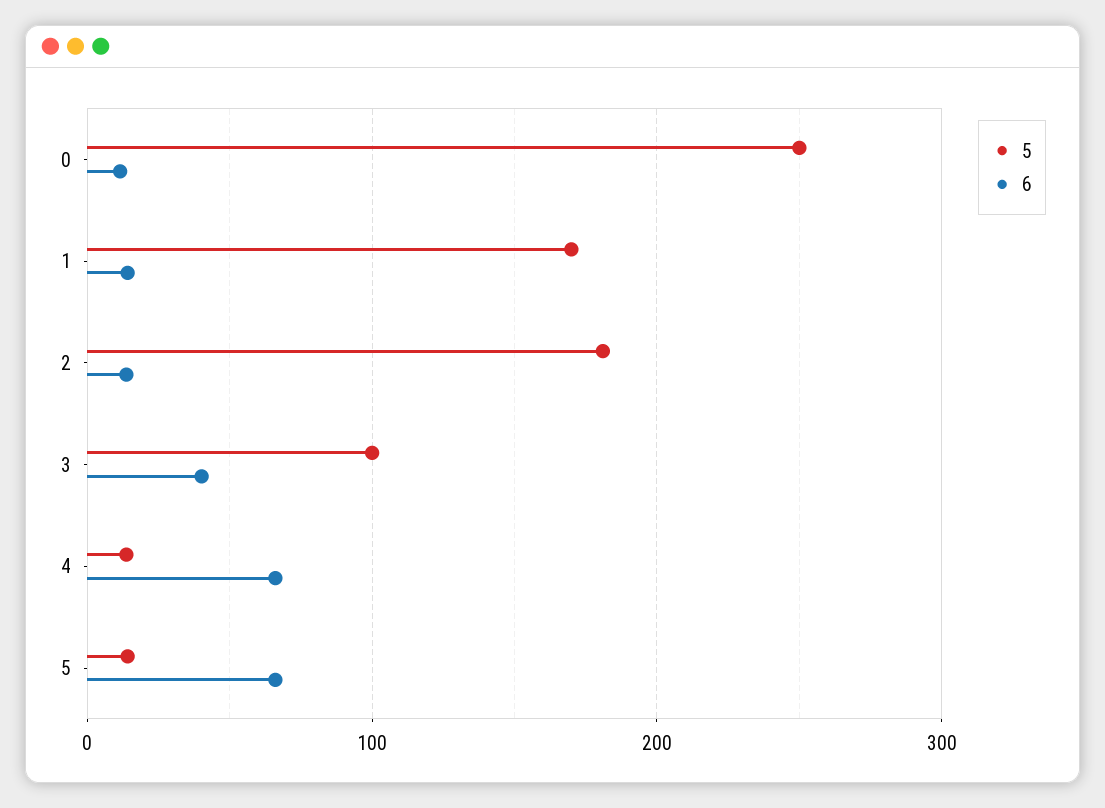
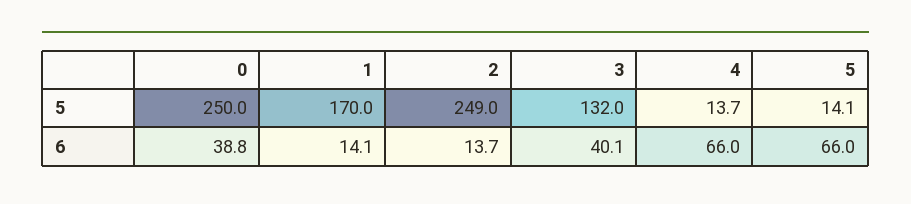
  {
    "5": {
      "0": 250,
      "1": 170,
-     "2": 180,
+     "2": 249,
-     "3": 100,
+     "3": 132,
      "4": 13.7,
      "5": 14.1
    },
    "6": {
-     "0": 10,
+     "0": 38.8,
      "1": 14.1,
      "2": 13.7,
      "3": 40.1,
      "4": 66,
      "5": 66
    }
  }

